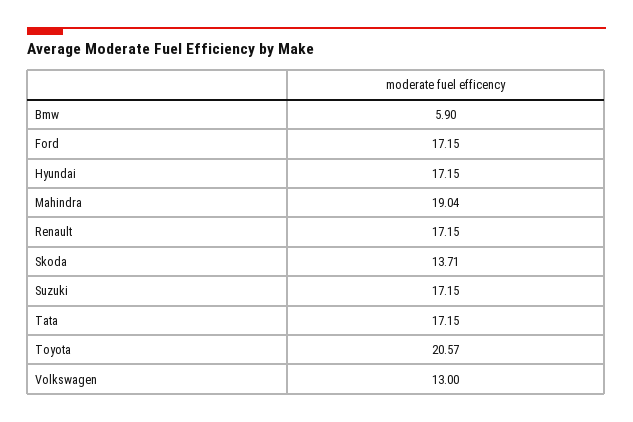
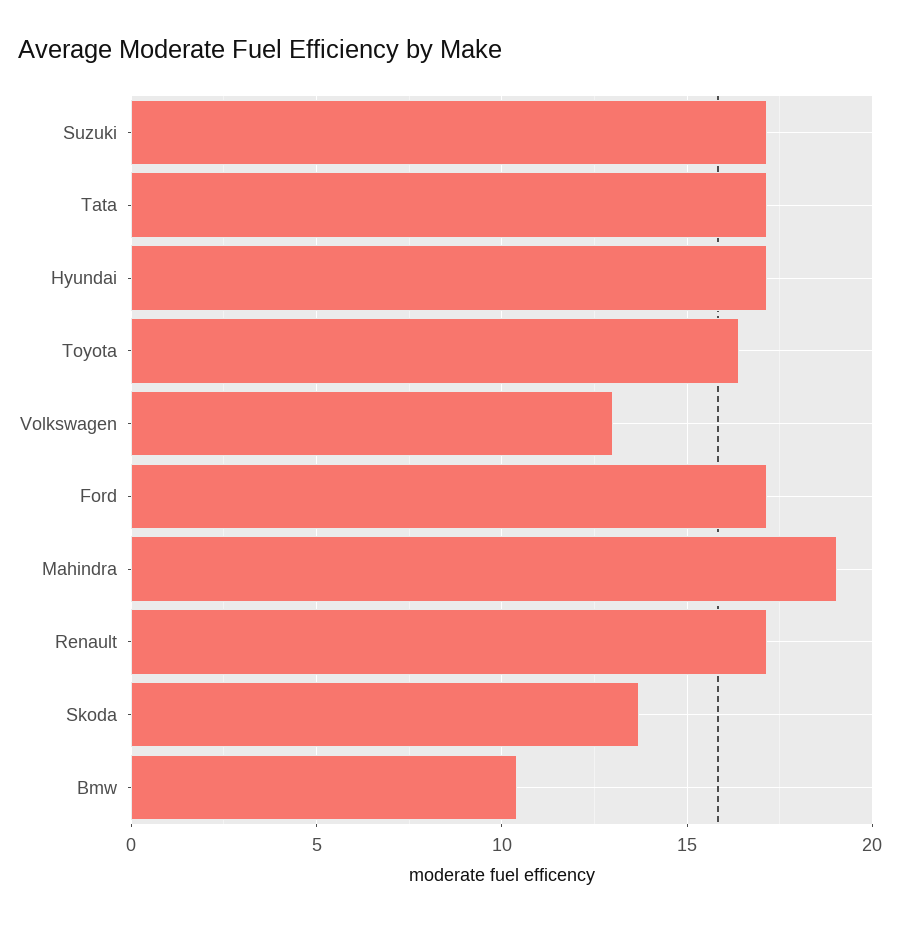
  {
-   "Bmw": 5.9,
+   "Bmw": 10.5,
    "Ford": 17.15,
    "Hyundai": 17.15,
    "Mahindra": 19.04,
    "Renault": 17.15,
    "Skoda": 13.71,
    "Suzuki": 17.15,
    "Tata": 17.15,
-   "Toyota": 20.57,
+   "Toyota": 16.5,
    "Volkswagen": 13
  }

